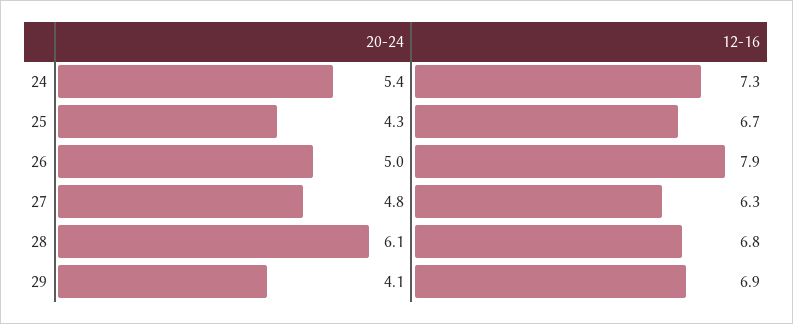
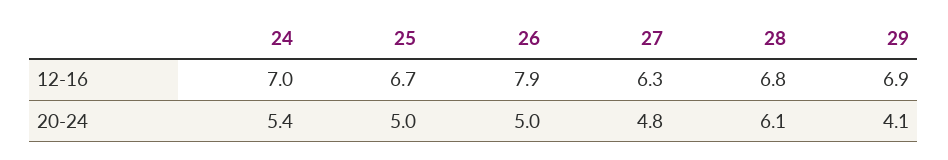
  {
    "20-24": {
      "24": 5.4,
-     "25": 4.3,
+     "25": 5,
      "26": 5,
      "27": 4.8,
      "28": 6.1,
      "29": 4.1
    },
    "12-16": {
-     "24": 7.3,
+     "24": 7,
      "25": 6.7,
      "26": 7.9,
      "27": 6.3,
      "28": 6.8,
      "29": 6.9
    }
  }

